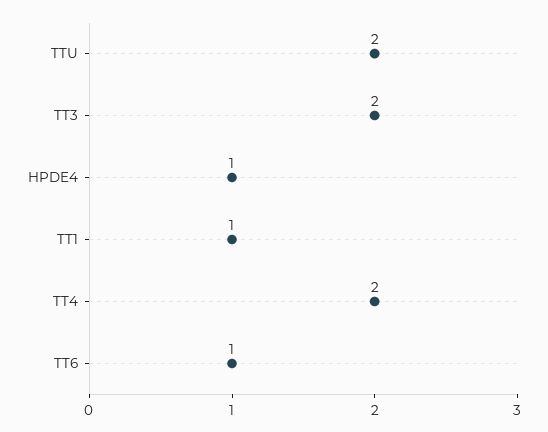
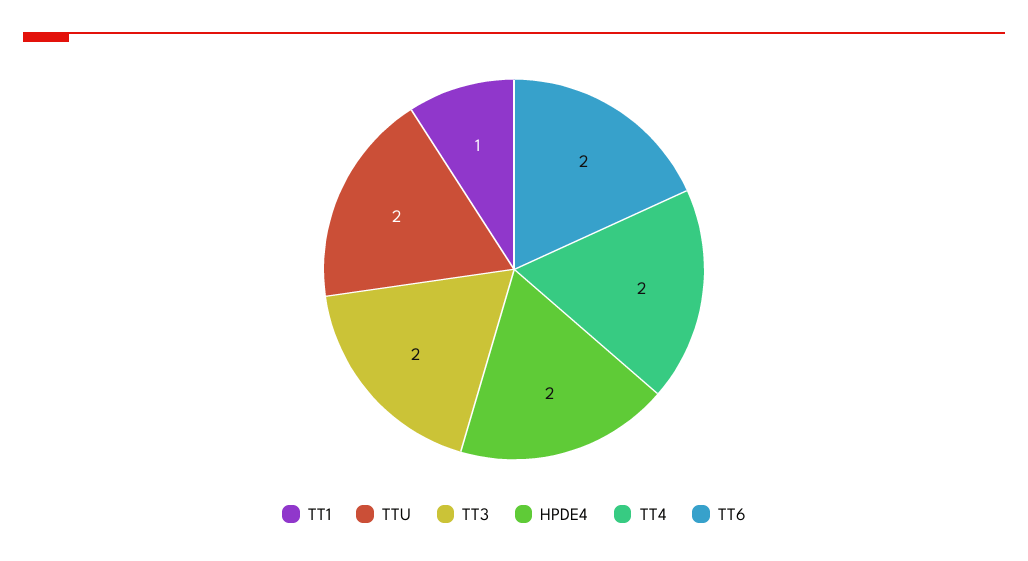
  {
    "TTU": 2,
    "TT3": 2,
-   "HPDE4": 1,
+   "HPDE4": 2,
    "TT1": 1,
    "TT4": 2,
-   "TT6": 1
+   "TT6": 2
  }

